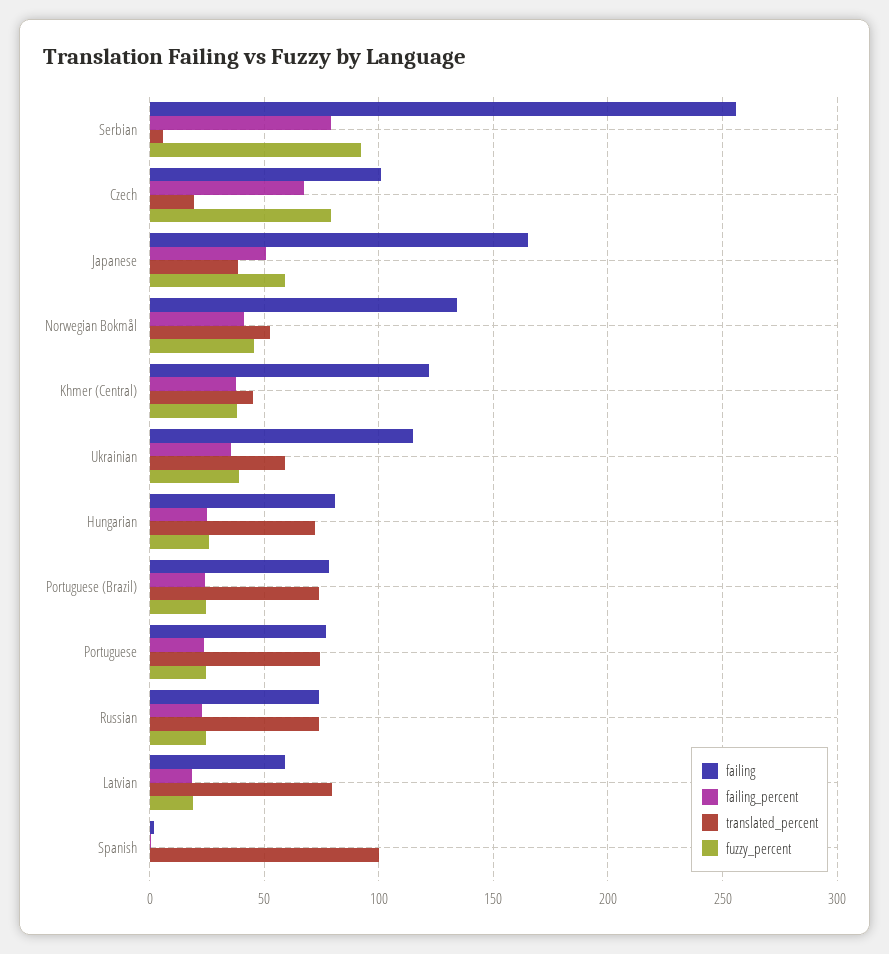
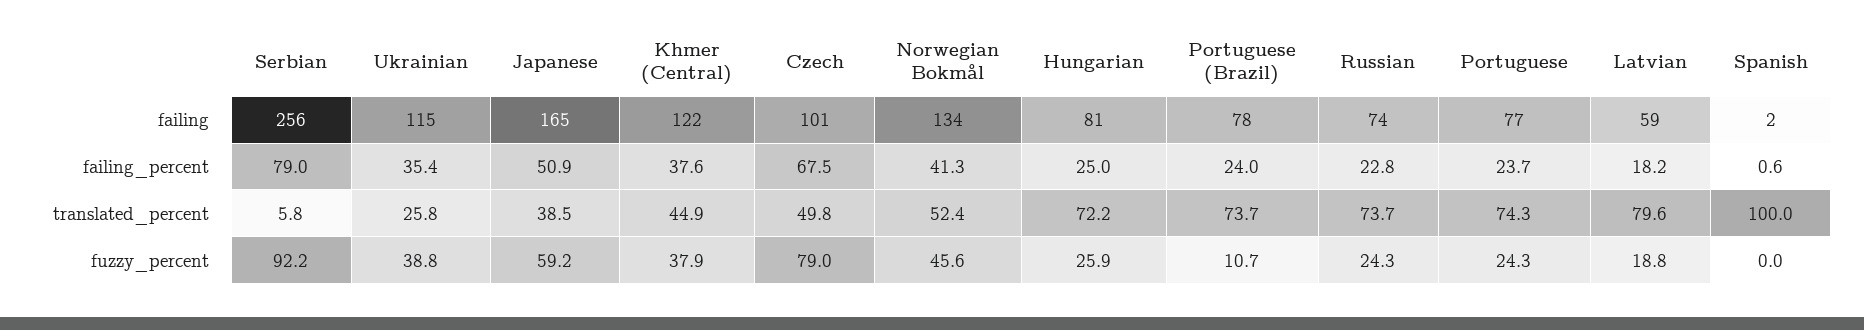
  {
    "failing": {
      "Serbian": 256,
      "Czech": 101,
      "Japanese": 165,
      "Norwegian Bokmål": 134,
      "Khmer (Central)": 122,
      "Ukrainian": 115,
      "Hungarian": 81,
      "Portuguese (Brazil)": 78,
      "Portuguese": 77,
      "Russian": 74,
      "Latvian": 59,
      "Spanish": 2
    },
    "failing_percent": {
      "Serbian": 79,
      "Czech": 67.5,
      "Japanese": 50.9,
      "Norwegian Bokmål": 41.3,
      "Khmer (Central)": 37.6,
      "Ukrainian": 35.4,
      "Hungarian": 25,
      "Portuguese (Brazil)": 24,
      "Portuguese": 23.7,
      "Russian": 22.8,
      "Latvian": 18.2,
      "Spanish": 0.6
    },
    "translated_percent": {
      "Serbian": 5.8,
-     "Czech": 20,
+     "Czech": 49.8,
      "Japanese": 38.5,
      "Norwegian Bokmål": 52.4,
      "Khmer (Central)": 44.9,
-     "Ukrainian": 60,
+     "Ukrainian": 25.8,
      "Hungarian": 72.2,
      "Portuguese (Brazil)": 73.7,
      "Portuguese": 74.3,
      "Russian": 73.7,
      "Latvian": 79.6,
      "Spanish": 100
    },
    "fuzzy_percent": {
      "Serbian": 92.2,
      "Czech": 79,
      "Japanese": 59.2,
      "Norwegian Bokmål": 45.6,
      "Khmer (Central)": 37.9,
      "Ukrainian": 38.8,
      "Hungarian": 25.9,
-     "Portuguese (Brazil)": 25,
+     "Portuguese (Brazil)": 10.7,
      "Portuguese": 24.3,
      "Russian": 24.3,
      "Latvian": 18.8,
      "Spanish": 0
    }
  }

